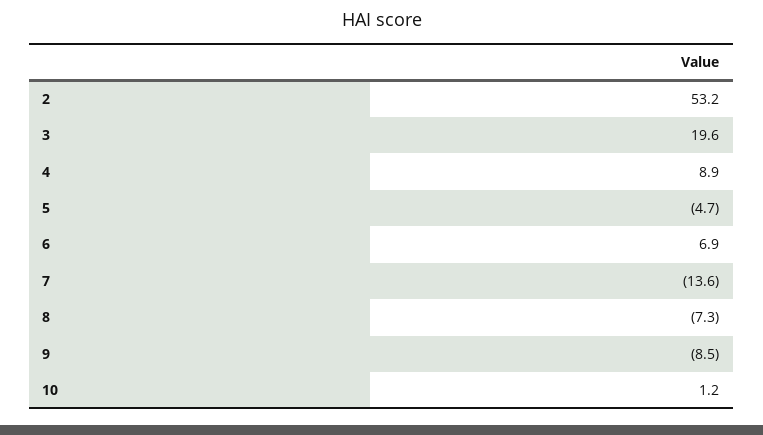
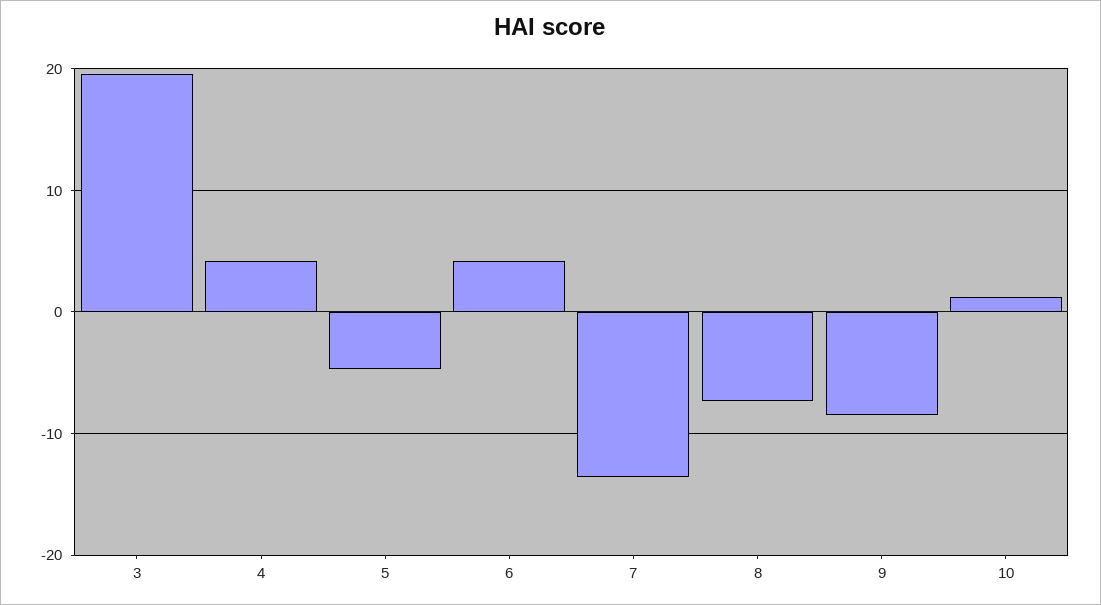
  {
-   "2": 53.2,
    "3": 19.6,
-   "4": 8.9,
+   "4": 4,
    "5": -4.7,
-   "6": 6.9,
+   "6": 4,
    "7": -13.6,
    "8": -7.3,
    "9": -8.5,
    "10": 1.2
  }

